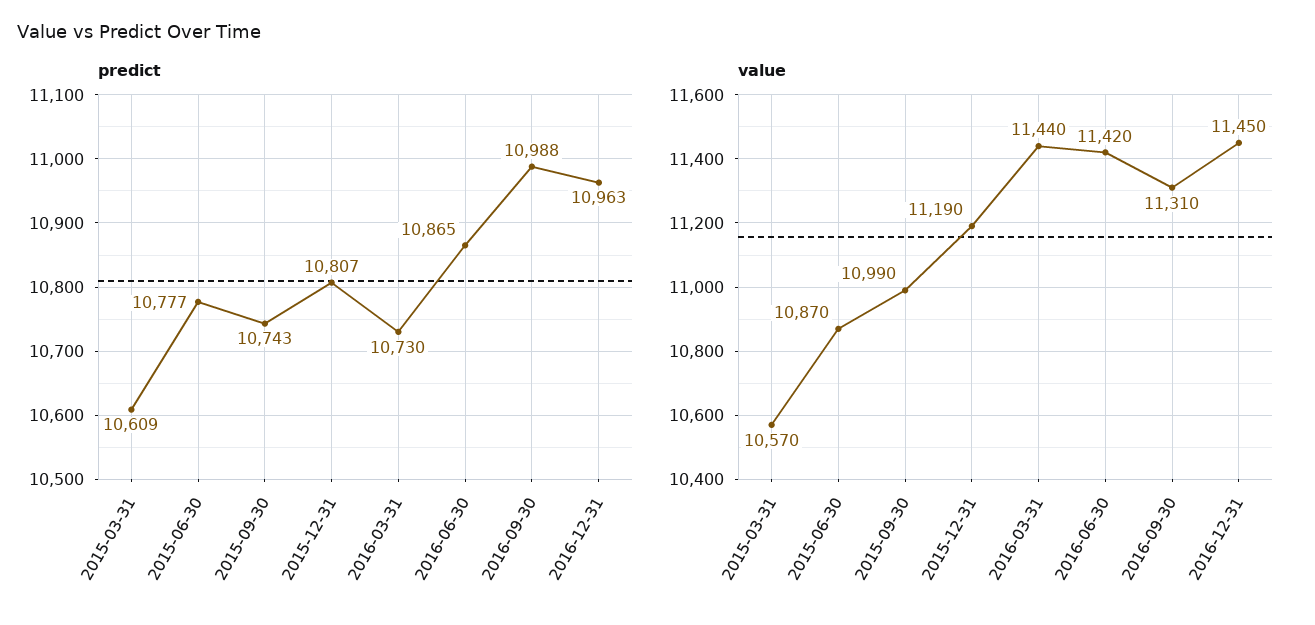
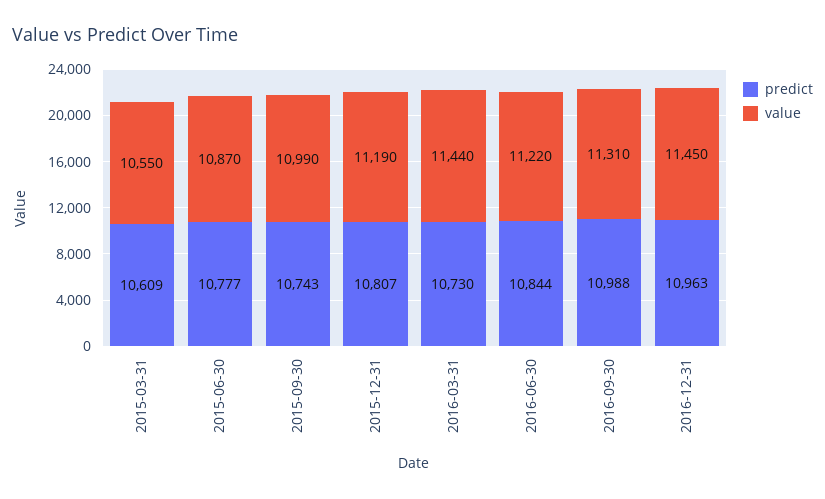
  {
    "predict": {
      "2015-03-31": 10609,
      "2015-06-30": 10777,
      "2015-09-30": 10743,
      "2015-12-31": 10807,
      "2016-03-31": 10730,
-     "2016-06-30": 10865,
+     "2016-06-30": 10844,
      "2016-09-30": 10988,
      "2016-12-31": 10963
    },
    "value": {
-     "2015-03-31": 10570,
+     "2015-03-31": 10550,
      "2015-06-30": 10870,
      "2015-09-30": 10990,
      "2015-12-31": 11190,
      "2016-03-31": 11440,
-     "2016-06-30": 11420,
+     "2016-06-30": 11220,
      "2016-09-30": 11310,
      "2016-12-31": 11450
    }
  }

